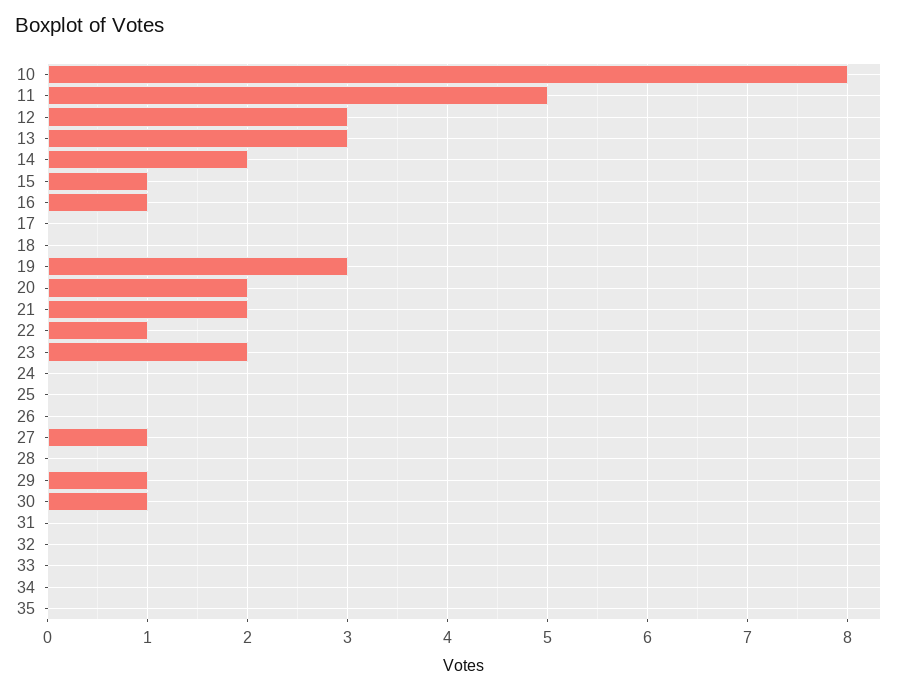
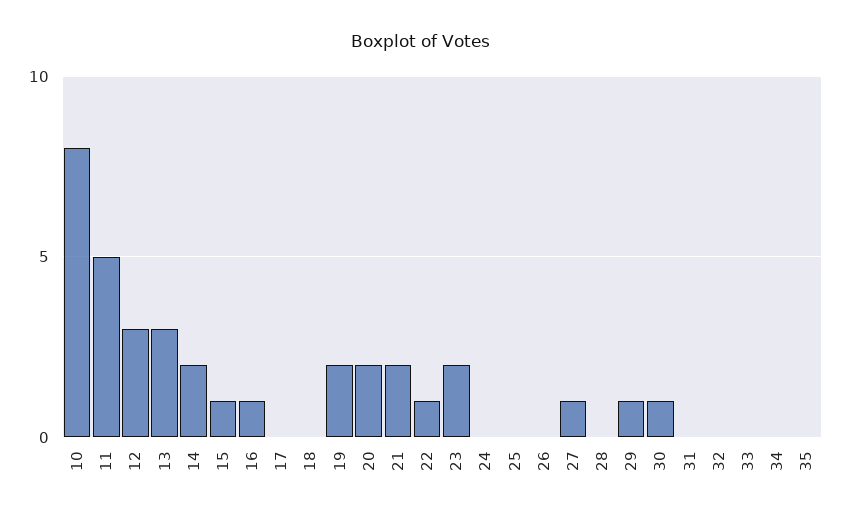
  {
    "10": 8,
    "11": 5,
    "12": 3,
    "13": 3,
    "14": 2,
    "15": 1,
    "16": 1,
    "17": 0,
    "18": 0,
-   "19": 3,
+   "19": 2,
    "20": 2,
    "21": 2,
    "22": 1,
    "23": 2,
    "24": 0,
    "25": 0,
    "26": 0,
    "27": 1,
    "28": 0,
    "29": 1,
    "30": 1,
    "31": 0,
    "32": 0,
    "33": 0,
    "34": 0,
    "35": 0
  }

